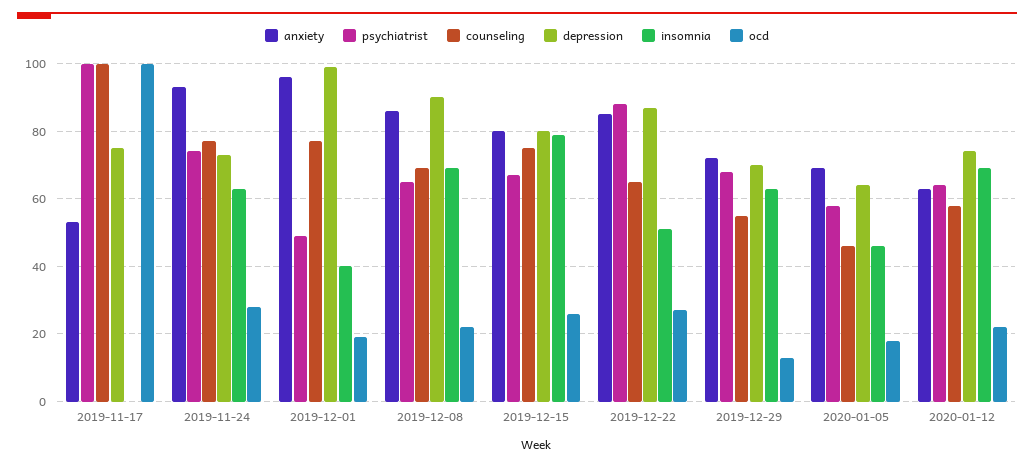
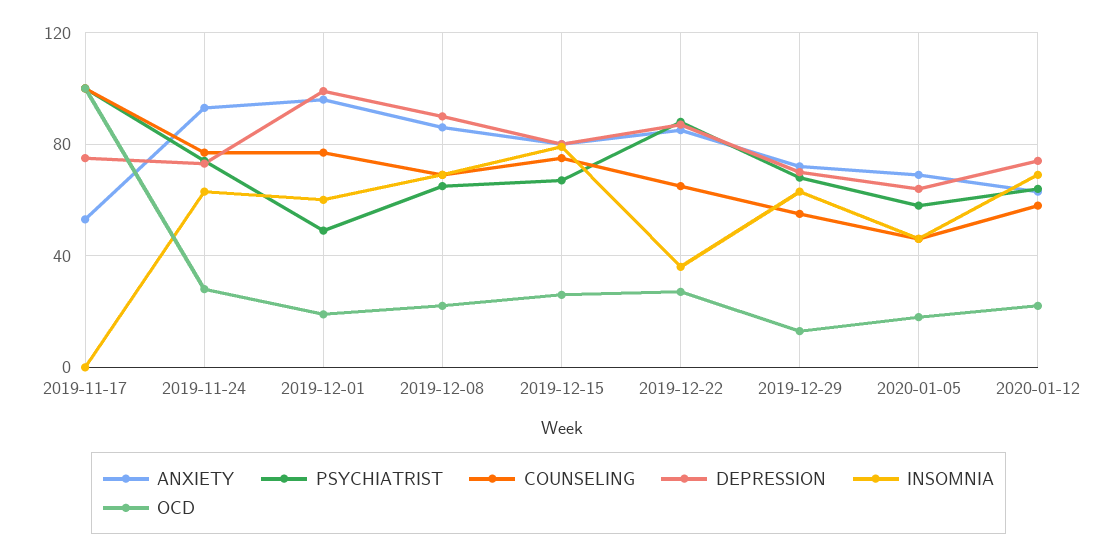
  {
    "anxiety": {
      "2019-11-17": 55,
      "2019-11-24": 95,
      "2019-12-01": 95,
      "2019-12-08": 85,
      "2019-12-15": 80,
      "2019-12-22": 85,
      "2019-12-29": 70,
      "2020-01-05": 70,
      "2020-01-12": 65
    },
    "psychiatrist": {
      "2019-11-17": 100,
      "2019-11-24": 75,
      "2019-12-01": 50,
      "2019-12-08": 65,
      "2019-12-15": 65,
      "2019-12-22": 90,
      "2019-12-29": 70,
      "2020-01-05": 60,
      "2020-01-12": 65
    },
    "counseling": {
      "2019-11-17": 100,
      "2019-11-24": 75,
      "2019-12-01": 75,
      "2019-12-08": 70,
      "2019-12-15": 75,
      "2019-12-22": 65,
      "2019-12-29": 55,
      "2020-01-05": 45,
      "2020-01-12": 60
    },
    "depression": {
      "2019-11-17": 75,
      "2019-11-24": 75,
      "2019-12-01": 100,
      "2019-12-08": 90,
      "2019-12-15": 80,
      "2019-12-22": 85,
      "2019-12-29": 70,
      "2020-01-05": 65,
      "2020-01-12": 75
    },
    "insomnia": {
      "2019-11-17": 0,
      "2019-11-24": 65,
-     "2019-12-01": 40,
+     "2019-12-01": 60,
      "2019-12-08": 70,
      "2019-12-15": 80,
-     "2019-12-22": 50,
+     "2019-12-22": 35,
      "2019-12-29": 65,
      "2020-01-05": 45,
      "2020-01-12": 70
    },
    "ocd": {
      "2019-11-17": 100,
      "2019-11-24": 30,
      "2019-12-01": 20,
      "2019-12-08": 20,
      "2019-12-15": 25,
      "2019-12-22": 25,
      "2019-12-29": 15,
      "2020-01-05": 20,
      "2020-01-12": 20
    }
  }

